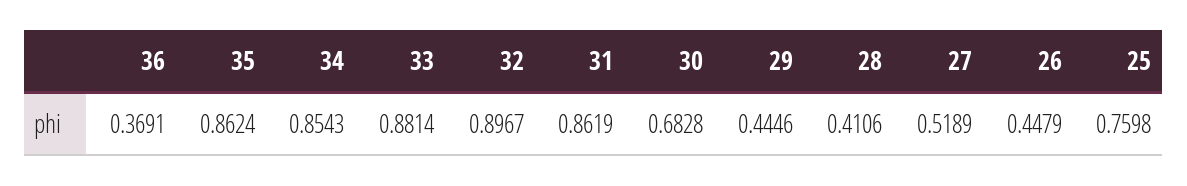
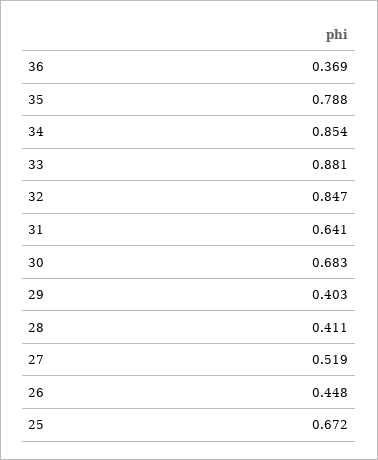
  {
    "36": 0.3691,
-   "35": 0.8624,
+   "35": 0.788,
    "34": 0.8543,
    "33": 0.8814,
-   "32": 0.8967,
+   "32": 0.847,
-   "31": 0.8619,
+   "31": 0.641,
    "30": 0.6828,
-   "29": 0.4446,
+   "29": 0.403,
    "28": 0.4106,
    "27": 0.5189,
    "26": 0.4479,
-   "25": 0.7598
+   "25": 0.672
  }

